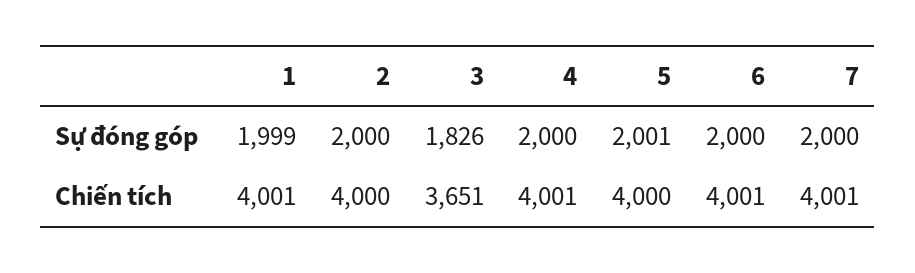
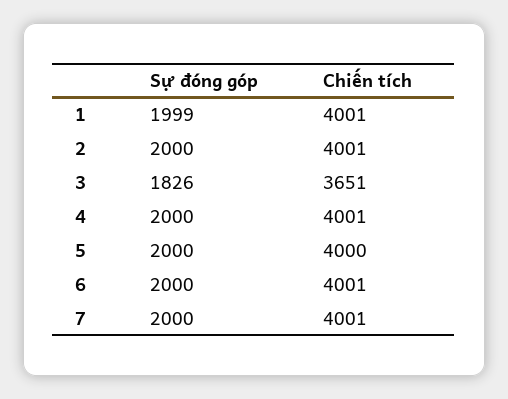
  {
    "1": {
      "Sự đóng góp": 1999,
      "Chiến tích": 4001
    },
    "2": {
      "Sự đóng góp": 2000,
-     "Chiến tích": 4000
+     "Chiến tích": 4001
    },
    "3": {
      "Sự đóng góp": 1826,
      "Chiến tích": 3651
    },
    "4": {
      "Sự đóng góp": 2000,
      "Chiến tích": 4001
    },
    "5": {
-     "Sự đóng góp": 2001,
+     "Sự đóng góp": 2000,
      "Chiến tích": 4000
    },
    "6": {
      "Sự đóng góp": 2000,
      "Chiến tích": 4001
    },
    "7": {
      "Sự đóng góp": 2000,
      "Chiến tích": 4001
    }
  }

